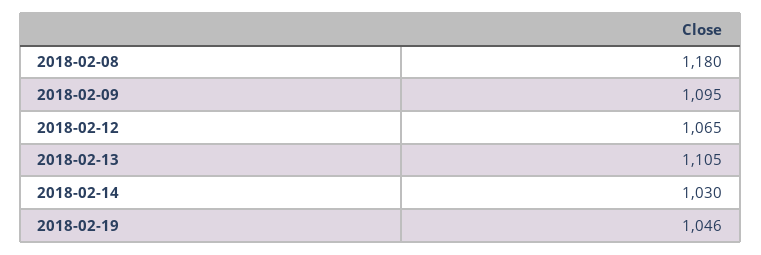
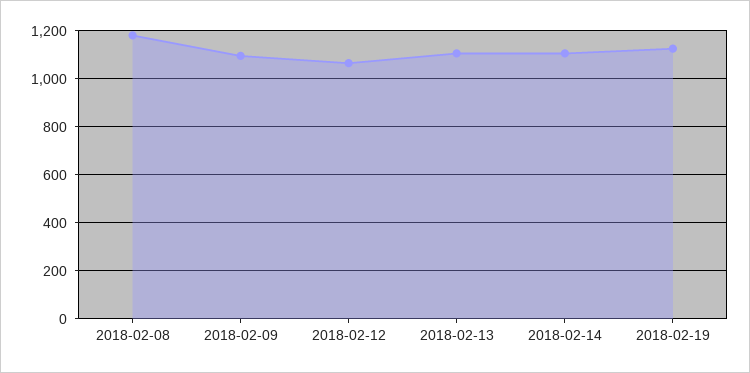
  {
    "2018-02-08": 1180,
    "2018-02-09": 1095,
    "2018-02-12": 1065,
    "2018-02-13": 1105,
-   "2018-02-14": 1030,
+   "2018-02-14": 1100,
-   "2018-02-19": 1046
+   "2018-02-19": 1125
  }

